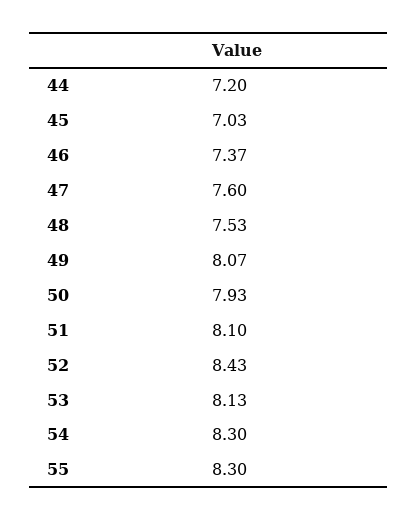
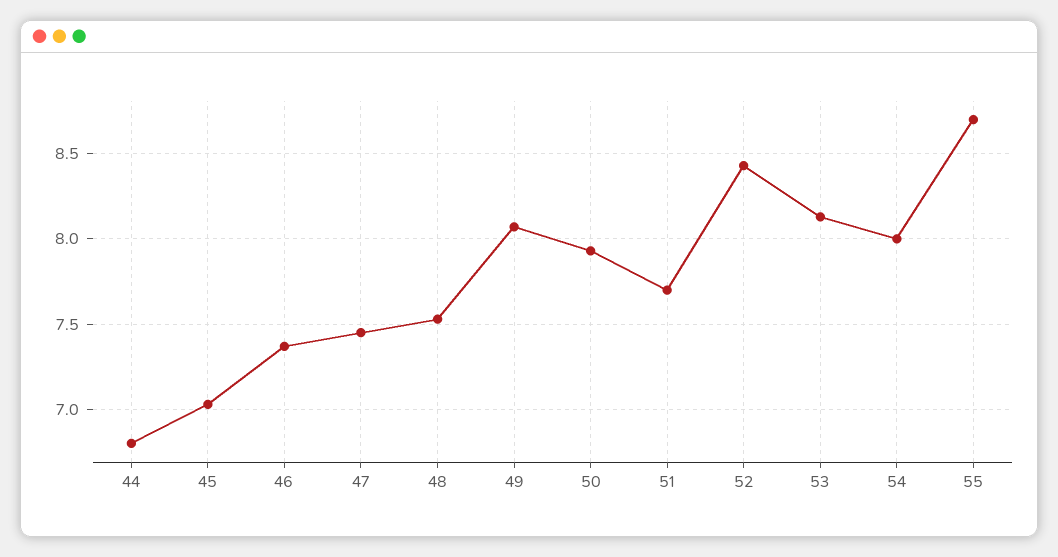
  {
-   "44": 7.2,
+   "44": 6.8,
    "45": 7.03,
    "46": 7.37,
-   "47": 7.6,
+   "47": 7.45,
    "48": 7.53,
    "49": 8.07,
    "50": 7.93,
-   "51": 8.1,
+   "51": 7.7,
    "52": 8.43,
    "53": 8.13,
-   "54": 8.3,
+   "54": 8,
-   "55": 8.3
+   "55": 8.7
  }

